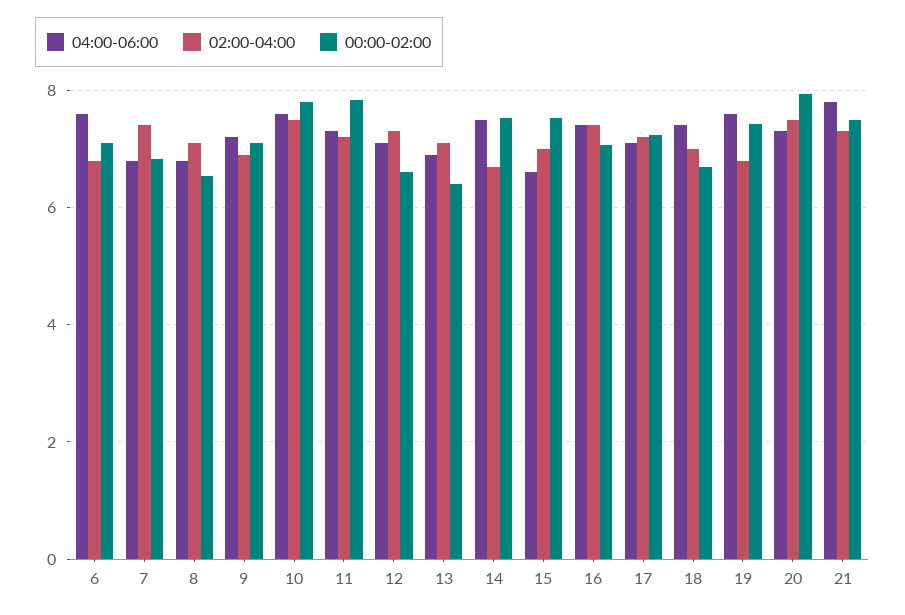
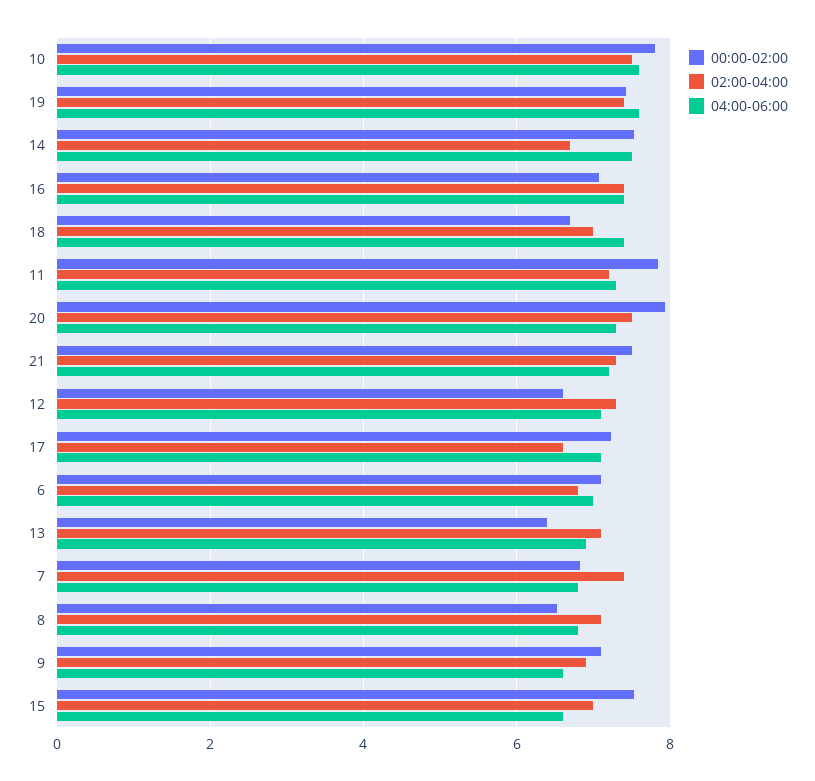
  {
    "04:00-06:00": {
-     "6": 7.6,
+     "6": 7,
      "7": 6.8,
      "8": 6.8,
-     "9": 7.2,
+     "9": 6.6,
      "10": 7.6,
      "11": 7.4,
      "12": 7.2,
      "13": 7,
      "14": 7.6,
      "15": 6.6,
      "16": 7.4,
      "17": 7.2,
      "18": 7.4,
      "19": 7.6,
      "20": 7.4,
-     "21": 7.8
+     "21": 7.2
    },
    "02:00-04:00": {
      "6": 6.8,
      "7": 7.4,
      "8": 7.2,
      "9": 7,
      "10": 7.6,
      "11": 7.2,
      "12": 7.4,
      "13": 7.2,
      "14": 6.8,
      "15": 7,
      "16": 7.4,
-     "17": 7.2,
+     "17": 6.6,
      "18": 7,
-     "19": 6.8,
+     "19": 7.4,
      "20": 7.6,
      "21": 7.4
    },
    "00:00-02:00": {
      "6": 7.2,
      "7": 6.8,
      "8": 6.6,
      "9": 7.2,
      "10": 7.8,
      "11": 7.8,
      "12": 6.6,
      "13": 6.4,
      "14": 7.6,
      "15": 7.6,
      "16": 7,
      "17": 7.2,
      "18": 6.8,
      "19": 7.4,
      "20": 8,
      "21": 7.6
    }
  }

